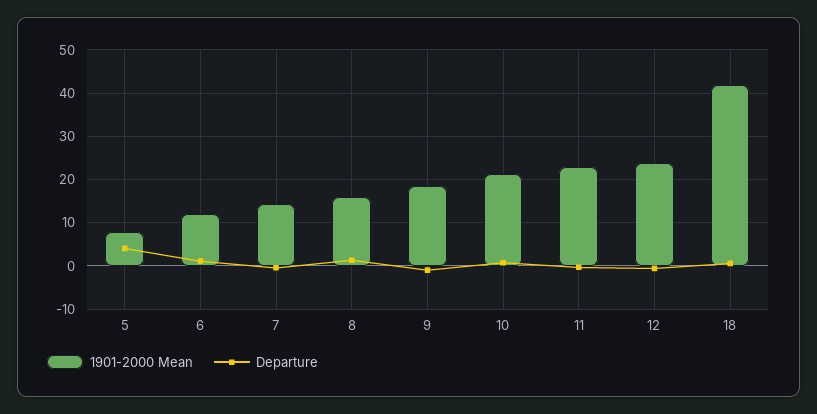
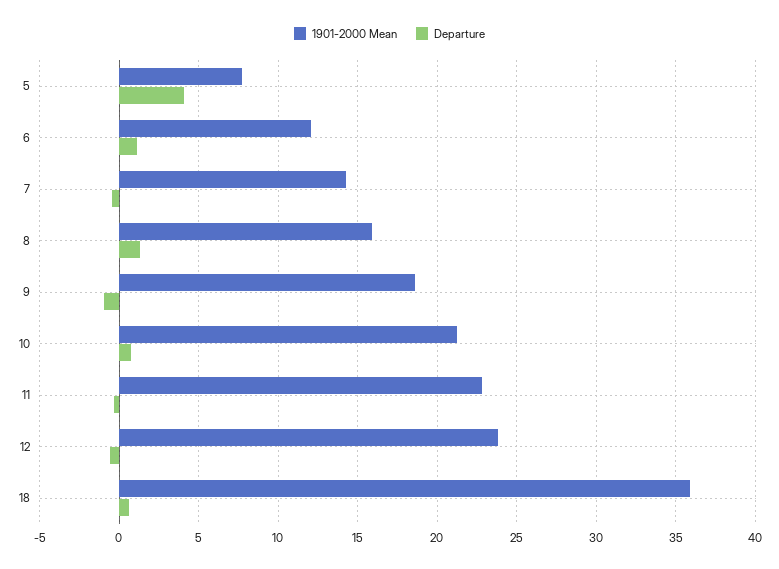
  {
    "1901-2000 Mean": {
      "5": 7.5,
      "6": 12,
      "7": 14,
      "8": 16,
      "9": 18.5,
      "10": 21.5,
      "11": 23,
      "12": 24,
-     "18": 42
+     "18": 36
    },
    "Departure": {
      "5": 4,
      "6": 1,
      "7": -0.5,
      "8": 1.5,
      "9": -1,
      "10": 0.5,
      "11": -0.5,
      "12": -0.5,
      "18": 0.5
    }
  }

